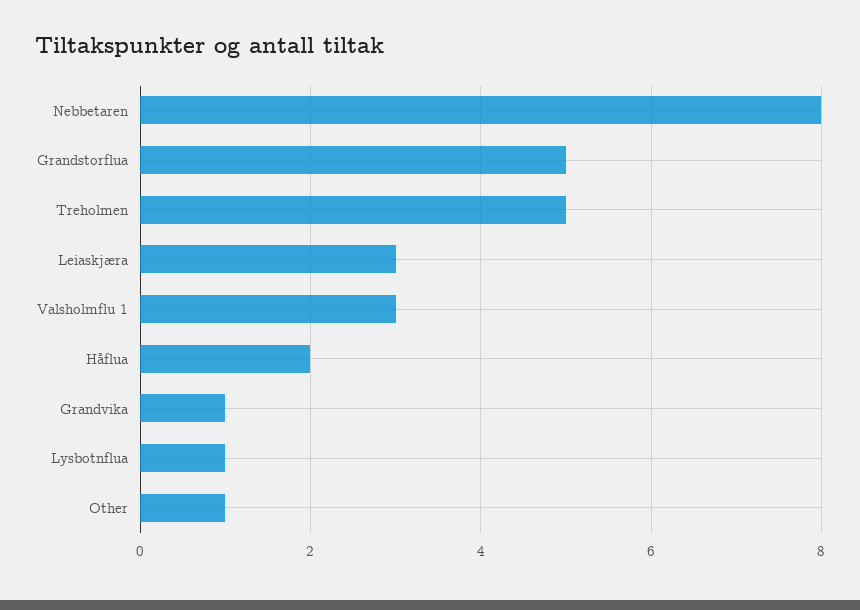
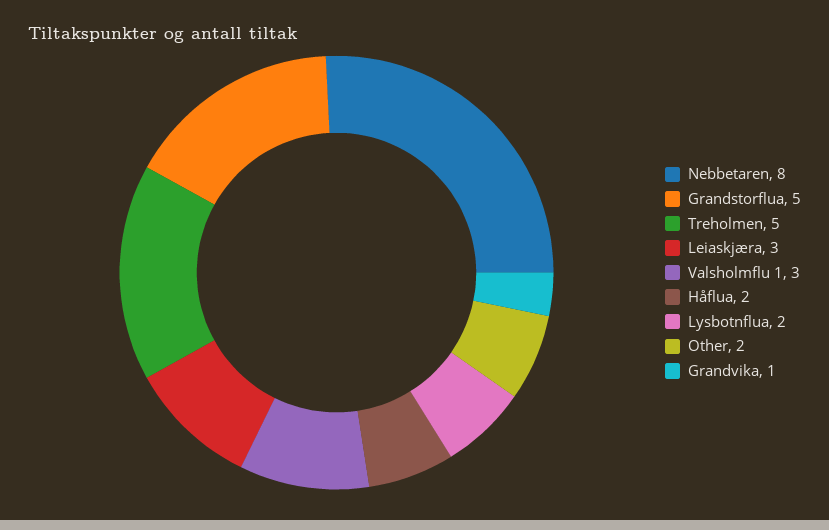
  {
    "Nebbetaren": 8,
    "Grandstorflua": 5,
    "Treholmen": 5,
    "Leiaskjæra": 3,
    "Valsholmflu 1": 3,
    "Håflua": 2,
    "Grandvika": 1,
-   "Lysbotnflua": 1,
+   "Lysbotnflua": 2,
-   "Other": 1
+   "Other": 2
  }

